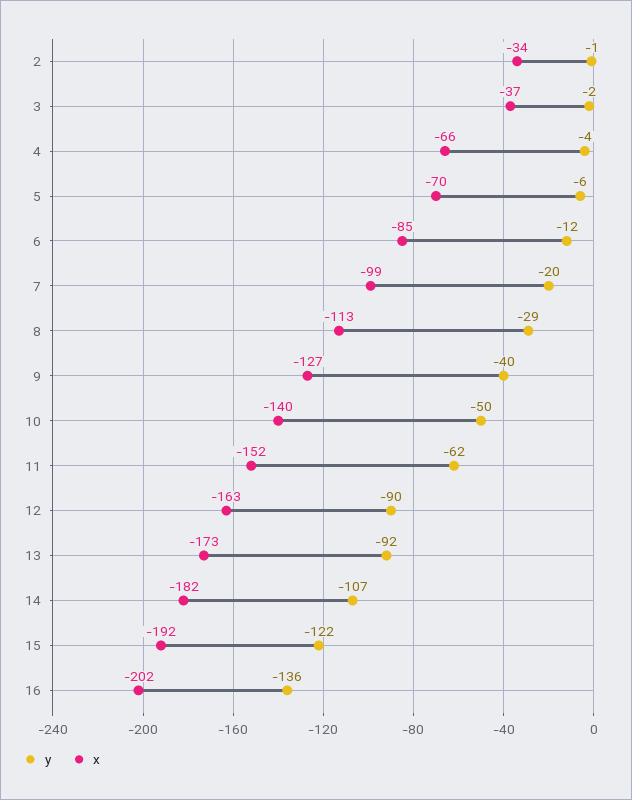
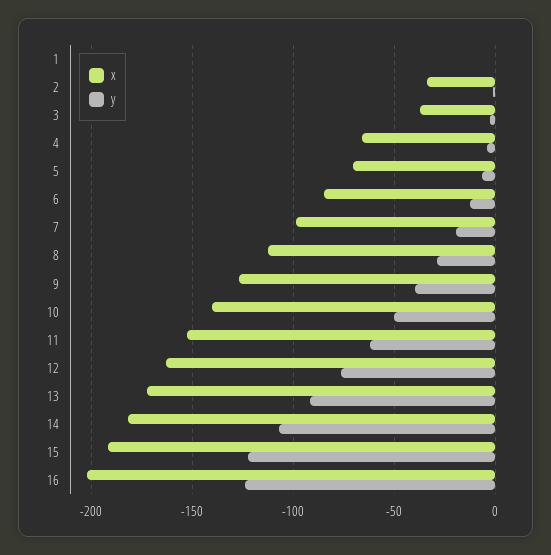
  {
    "y": {
      "2": -1,
      "3": -2,
      "4": -4,
      "5": -6,
      "6": -12,
      "7": -20,
      "8": -29,
      "9": -40,
      "10": -50,
      "11": -62,
-     "12": -90,
+     "12": -75,
      "13": -92,
      "14": -107,
      "15": -122,
-     "16": -136
+     "16": -125,
+     "1": 0
    },
    "x": {
      "2": -34,
      "3": -37,
      "4": -66,
      "5": -70,
      "6": -85,
      "7": -99,
      "8": -113,
      "9": -127,
      "10": -140,
      "11": -152,
      "12": -163,
      "13": -173,
      "14": -182,
      "15": -192,
-     "16": -202
+     "16": -202,
+     "1": 0
    }
  }

